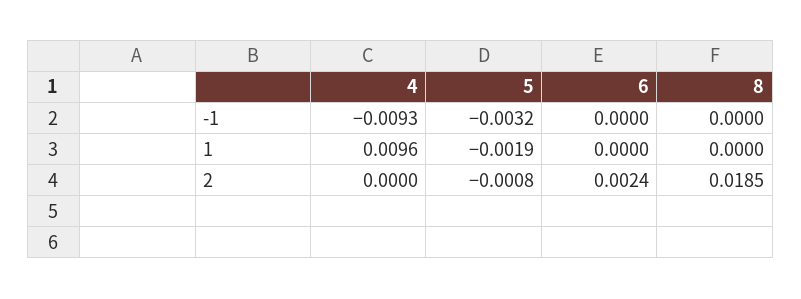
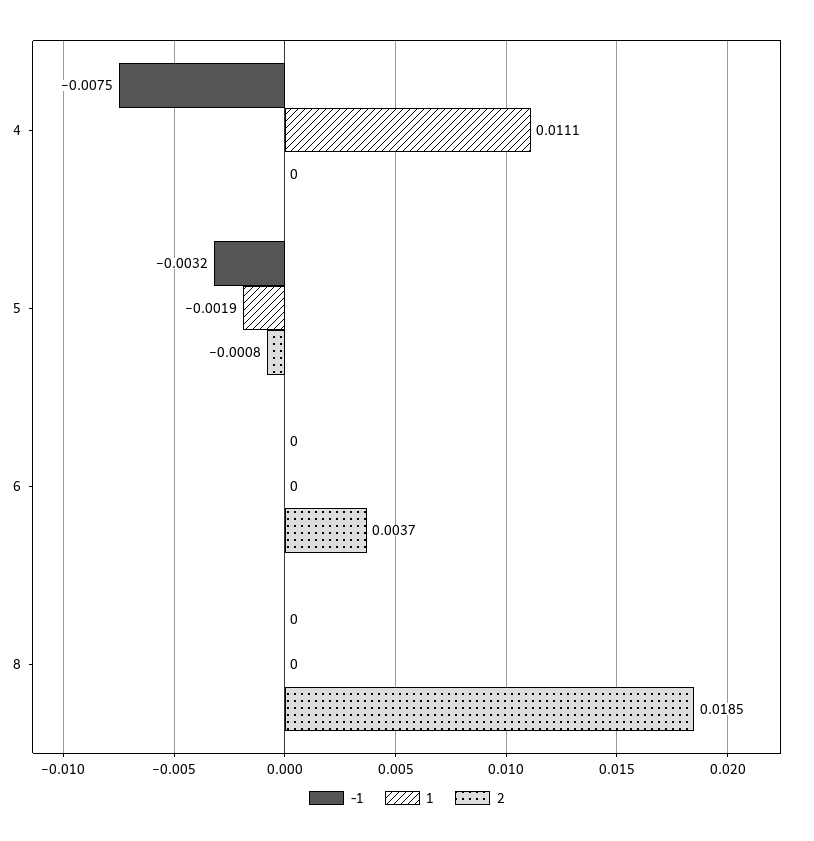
  {
    "-1": {
-     "4": -0.0093,
+     "4": -0.0075,
      "5": -0.0032,
      "6": 0,
      "8": 0
    },
    "1": {
-     "4": 0.0096,
+     "4": 0.0111,
      "5": -0.0019,
      "6": 0,
      "8": 0
    },
    "2": {
      "4": 0,
      "5": -0.0008,
-     "6": 0.0024,
+     "6": 0.0037,
      "8": 0.0185
    }
  }

